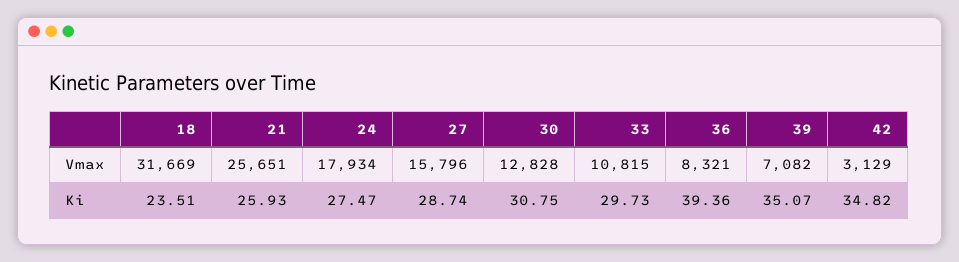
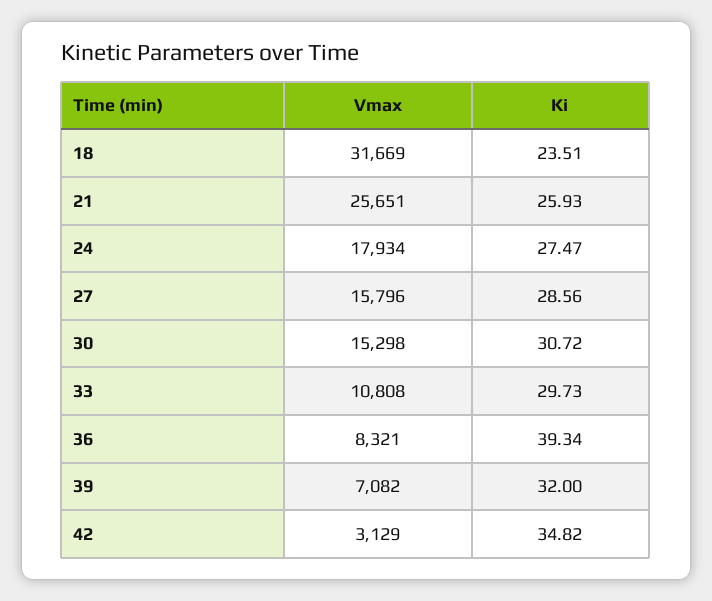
  {
    "18": {
      "Vmax": 31669,
      "Ki": 23.51
    },
    "21": {
      "Vmax": 25651,
      "Ki": 25.93
    },
    "24": {
      "Vmax": 17934,
      "Ki": 27.47
    },
    "27": {
      "Vmax": 15796,
-     "Ki": 28.74
+     "Ki": 28.56
    },
    "30": {
-     "Vmax": 12828,
+     "Vmax": 15298,
-     "Ki": 30.75
+     "Ki": 30.72
    },
    "33": {
-     "Vmax": 10815,
+     "Vmax": 10808,
      "Ki": 29.73
    },
    "36": {
      "Vmax": 8321,
-     "Ki": 39.36
+     "Ki": 39.34
    },
    "39": {
      "Vmax": 7082,
-     "Ki": 35.07
+     "Ki": 32
    },
    "42": {
      "Vmax": 3129,
      "Ki": 34.82
    }
  }

